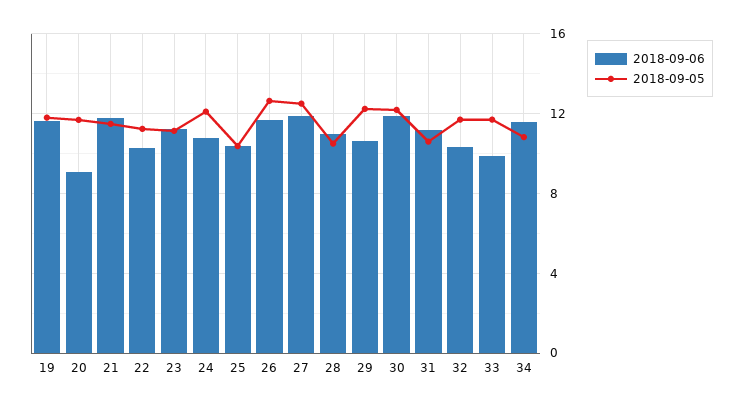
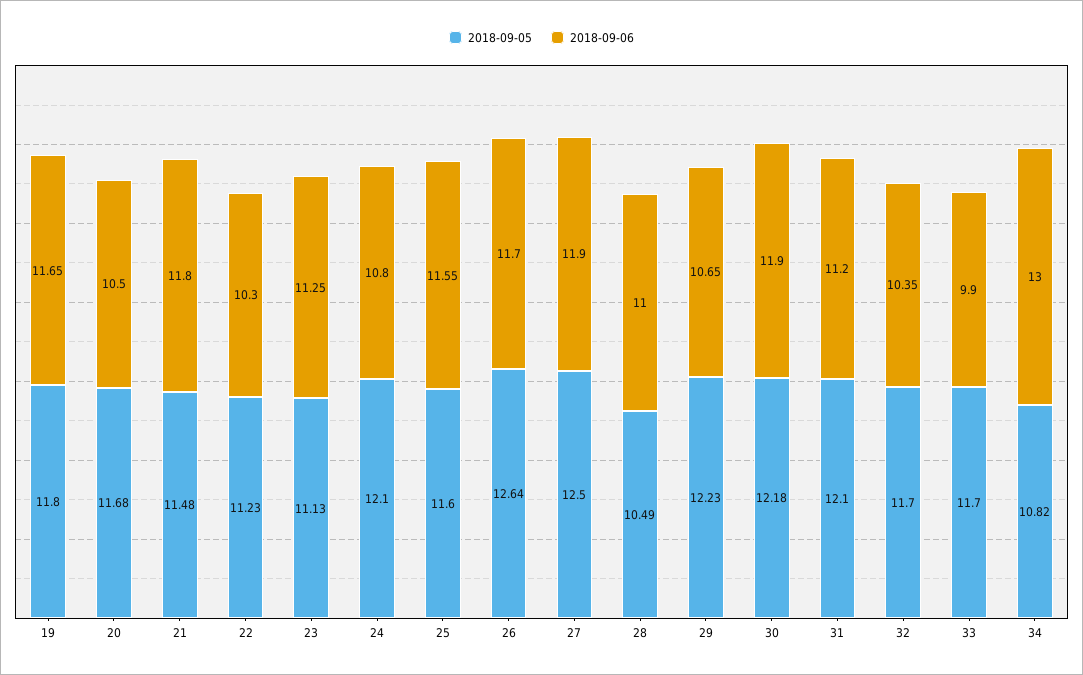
  {
    "2018-09-06": {
      "19": 11.65,
-     "20": 9,
+     "20": 10.5,
      "21": 11.8,
      "22": 10.3,
      "23": 11.25,
      "24": 10.8,
-     "25": 10.5,
+     "25": 11.55,
      "26": 11.7,
      "27": 11.9,
      "28": 11,
      "29": 10.65,
      "30": 11.9,
      "31": 11.2,
      "32": 10.35,
      "33": 9.9,
-     "34": 11.5
+     "34": 13
    },
    "2018-09-05": {
      "19": 11.8,
      "20": 11.68,
      "21": 11.48,
      "22": 11.23,
      "23": 11.13,
      "24": 12.1,
-     "25": 10.5,
+     "25": 11.6,
      "26": 12.64,
      "27": 12.5,
      "28": 10.49,
      "29": 12.23,
      "30": 12.18,
-     "31": 10.5,
+     "31": 12.1,
      "32": 11.7,
      "33": 11.7,
      "34": 10.82
    }
  }

